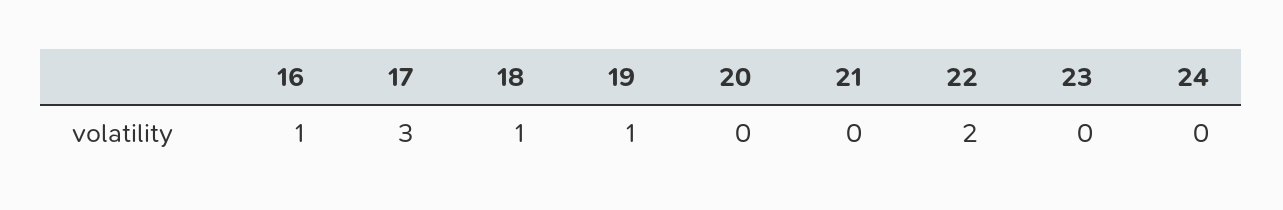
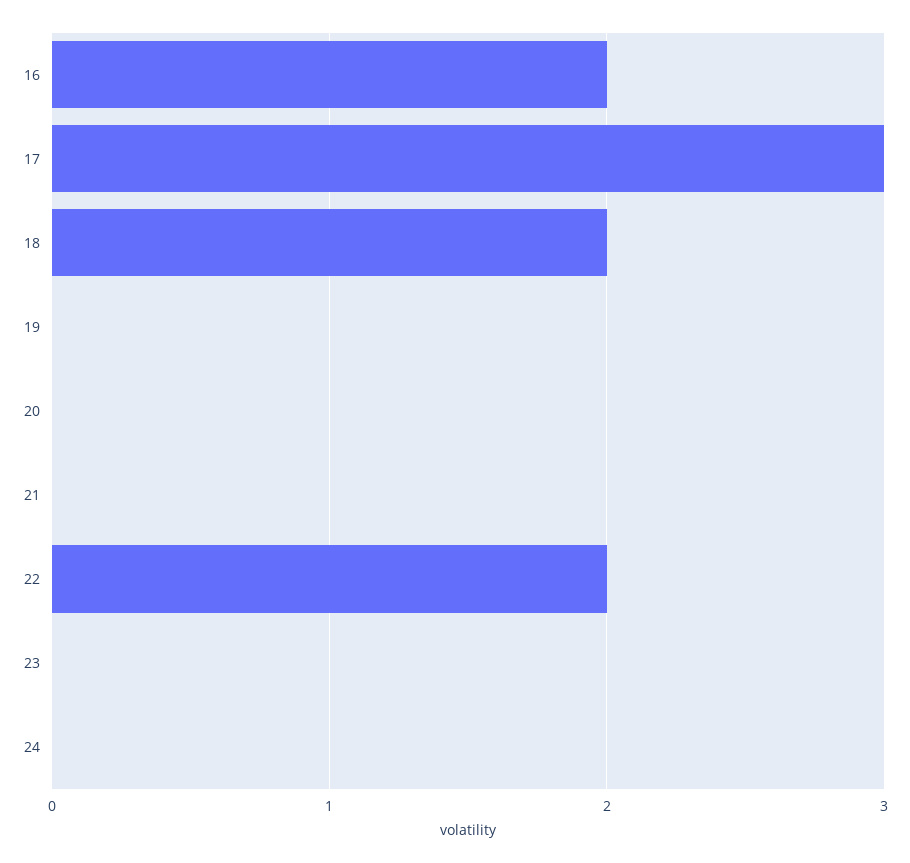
  {
-   "16": 1,
+   "16": 2,
    "17": 3,
-   "18": 1,
+   "18": 2,
-   "19": 1,
+   "19": 0,
    "20": 0,
    "21": 0,
    "22": 2,
    "23": 0,
    "24": 0
  }

